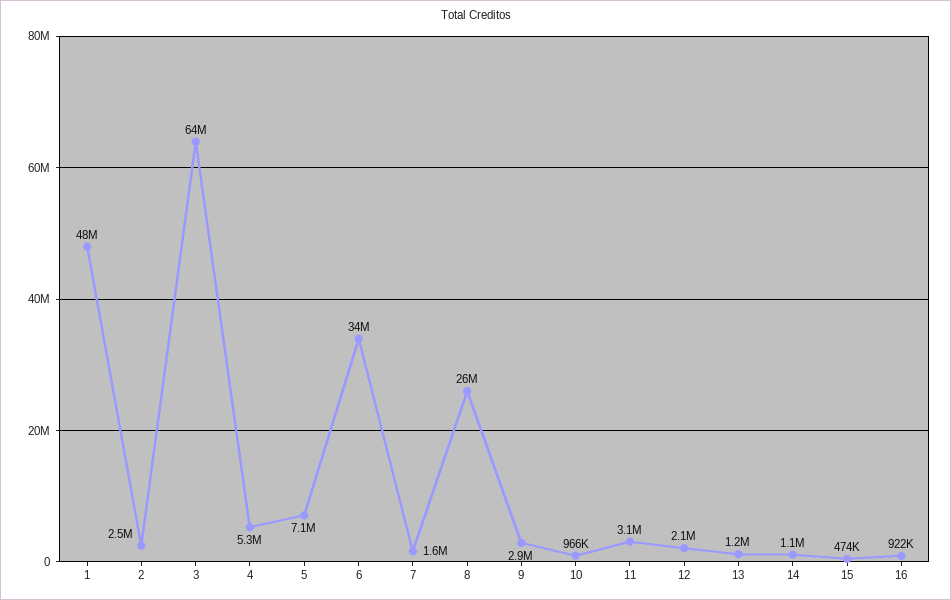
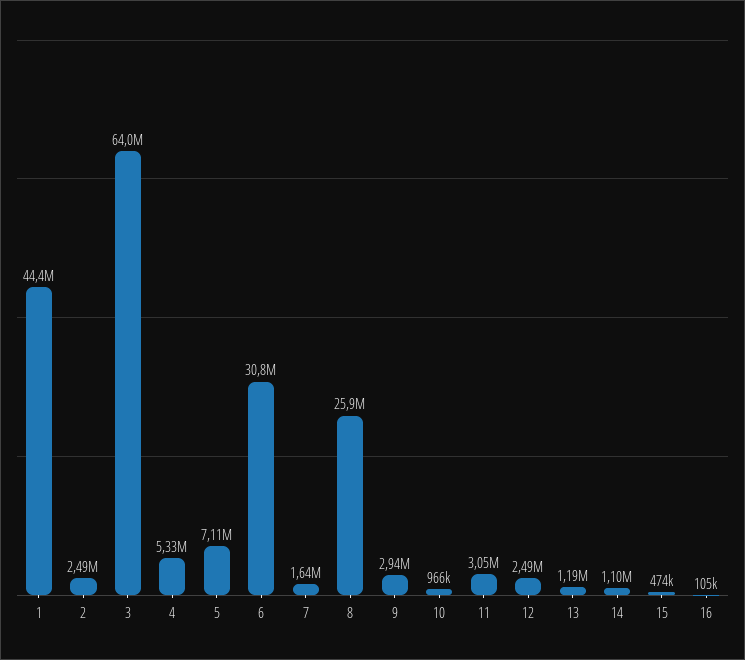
  {
-   "1": 48000000,
+   "1": 44400000,
    "2": 2490000,
    "3": 64000000,
    "4": 5330000,
    "5": 7110000,
-   "6": 34000000,
+   "6": 30800000,
    "7": 1640000,
    "8": 25900000,
    "9": 2940000,
    "10": 966000,
    "11": 3050000,
-   "12": 2100000,
+   "12": 2490000,
    "13": 1190000,
    "14": 1100000,
    "15": 474000,
-   "16": 922000
+   "16": 105000
  }

